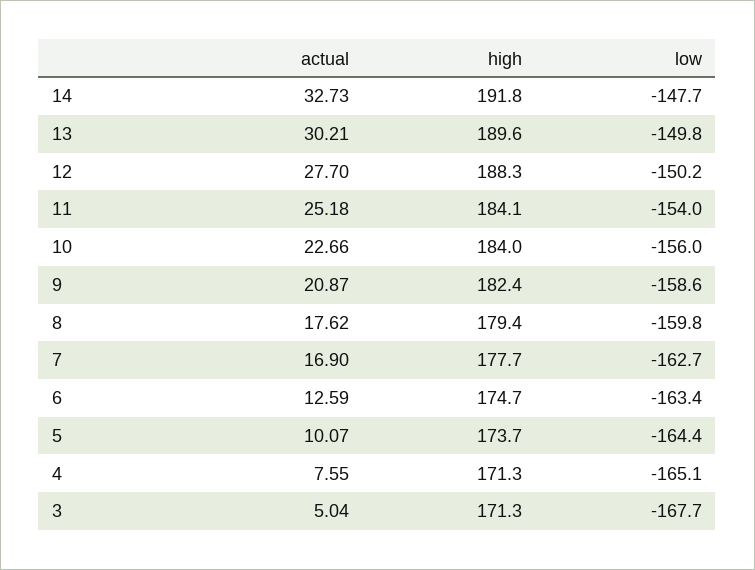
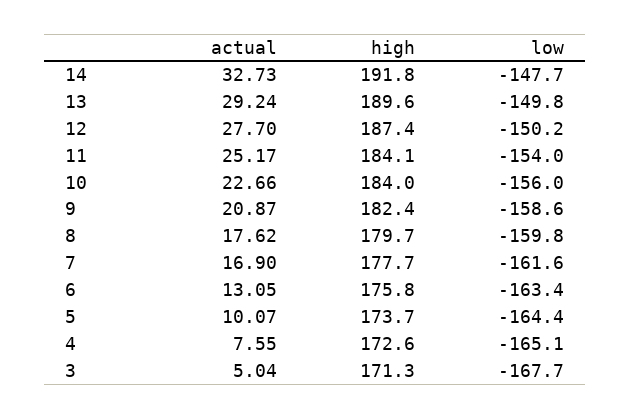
  {
    "actual": {
      "14": 32.73,
-     "13": 30.21,
+     "13": 29.24,
      "12": 27.7,
-     "11": 25.18,
+     "11": 25.17,
      "10": 22.66,
      "9": 20.87,
      "8": 17.62,
      "7": 16.9,
-     "6": 12.59,
+     "6": 13.05,
      "5": 10.07,
      "4": 7.55,
      "3": 5.04
    },
    "high": {
      "14": 191.8,
      "13": 189.6,
-     "12": 188.3,
+     "12": 187.4,
      "11": 184.1,
      "10": 184,
      "9": 182.4,
-     "8": 179.4,
+     "8": 179.7,
      "7": 177.7,
-     "6": 174.7,
+     "6": 175.8,
      "5": 173.7,
-     "4": 171.3,
+     "4": 172.6,
      "3": 171.3
    },
    "low": {
      "14": -147.7,
      "13": -149.8,
      "12": -150.2,
      "11": -154,
      "10": -156,
      "9": -158.6,
      "8": -159.8,
-     "7": -162.7,
+     "7": -161.6,
      "6": -163.4,
      "5": -164.4,
      "4": -165.1,
      "3": -167.7
    }
  }

